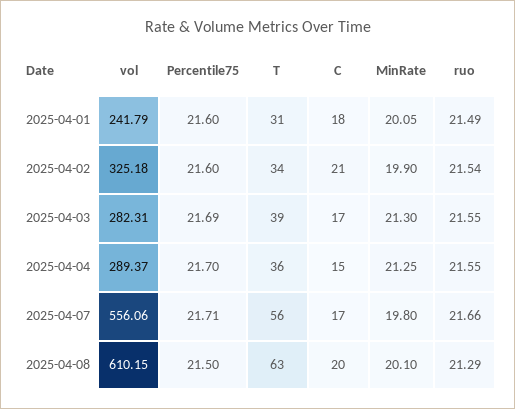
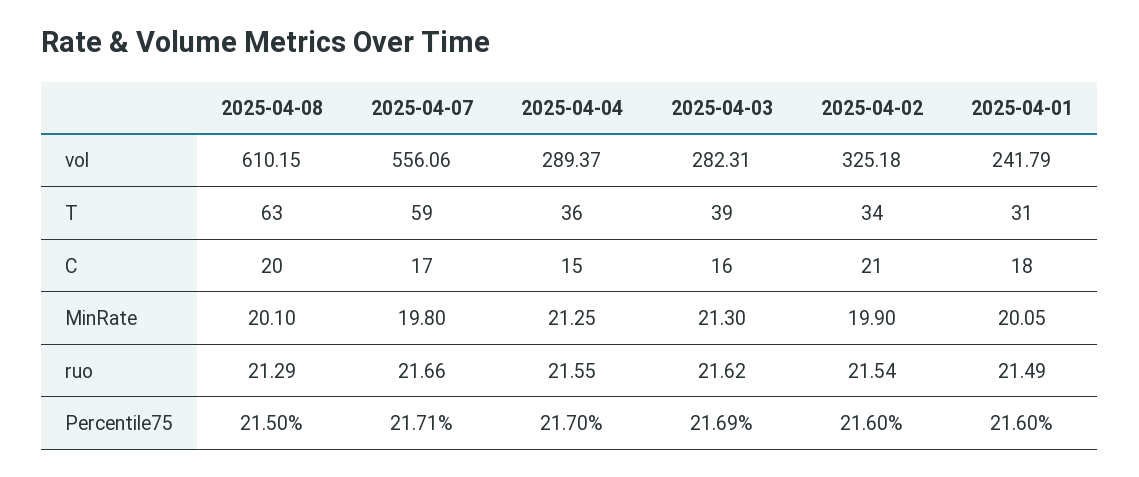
  {
    "vol": {
      "2025-04-01": 241.79,
      "2025-04-02": 325.18,
      "2025-04-03": 282.31,
      "2025-04-04": 289.37,
      "2025-04-07": 556.06,
      "2025-04-08": 610.15
    },
    "Percentile75": {
      "2025-04-01": 21.6,
      "2025-04-02": 21.6,
      "2025-04-03": 21.69,
      "2025-04-04": 21.7,
      "2025-04-07": 21.71,
      "2025-04-08": 21.5
    },
    "T": {
      "2025-04-01": 31,
      "2025-04-02": 34,
      "2025-04-03": 39,
      "2025-04-04": 36,
-     "2025-04-07": 56,
+     "2025-04-07": 59,
      "2025-04-08": 63
    },
    "C": {
      "2025-04-01": 18,
      "2025-04-02": 21,
-     "2025-04-03": 17,
+     "2025-04-03": 16,
      "2025-04-04": 15,
      "2025-04-07": 17,
      "2025-04-08": 20
    },
    "MinRate": {
      "2025-04-01": 20.05,
      "2025-04-02": 19.9,
      "2025-04-03": 21.3,
      "2025-04-04": 21.25,
      "2025-04-07": 19.8,
      "2025-04-08": 20.1
    },
    "ruo": {
      "2025-04-01": 21.49,
      "2025-04-02": 21.54,
-     "2025-04-03": 21.55,
+     "2025-04-03": 21.62,
      "2025-04-04": 21.55,
      "2025-04-07": 21.66,
      "2025-04-08": 21.29
    }
  }

